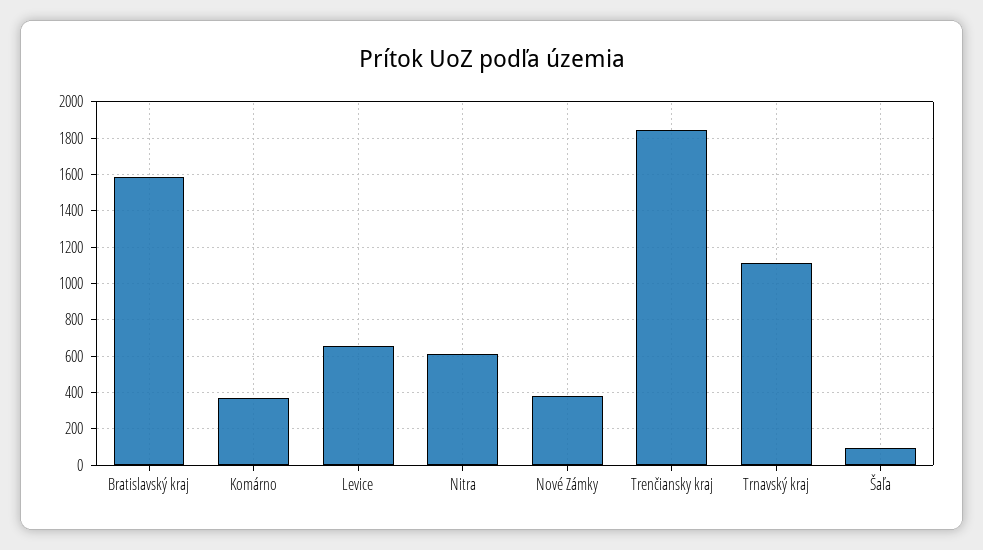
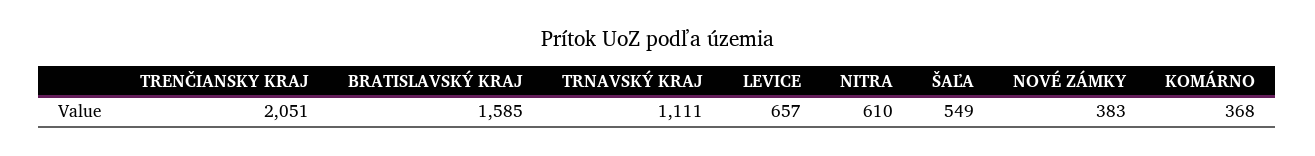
  {
    "Bratislavský kraj": 1585,
    "Komárno": 368,
    "Levice": 657,
    "Nitra": 610,
    "Nové Zámky": 383,
-   "Trenčiansky kraj": 1850,
+   "Trenčiansky kraj": 2051,
    "Trnavský kraj": 1111,
-   "Šaľa": 100
+   "Šaľa": 549
  }

